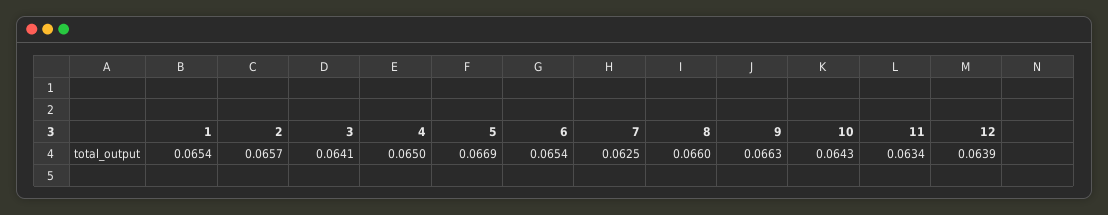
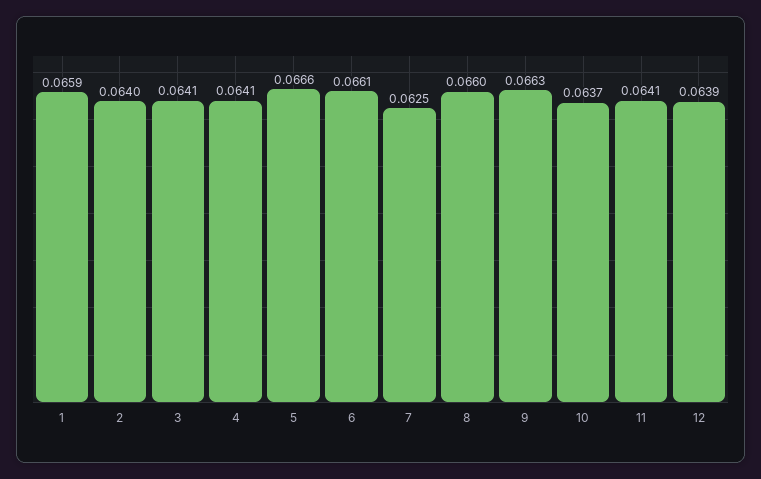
  {
-   "1": 0.0654,
+   "1": 0.0659,
-   "2": 0.0657,
+   "2": 0.064,
    "3": 0.0641,
-   "4": 0.065,
+   "4": 0.0641,
-   "5": 0.0669,
+   "5": 0.0666,
-   "6": 0.0654,
+   "6": 0.0661,
    "7": 0.0625,
    "8": 0.066,
    "9": 0.0663,
-   "10": 0.0643,
+   "10": 0.0637,
-   "11": 0.0634,
+   "11": 0.0641,
    "12": 0.0639
  }

